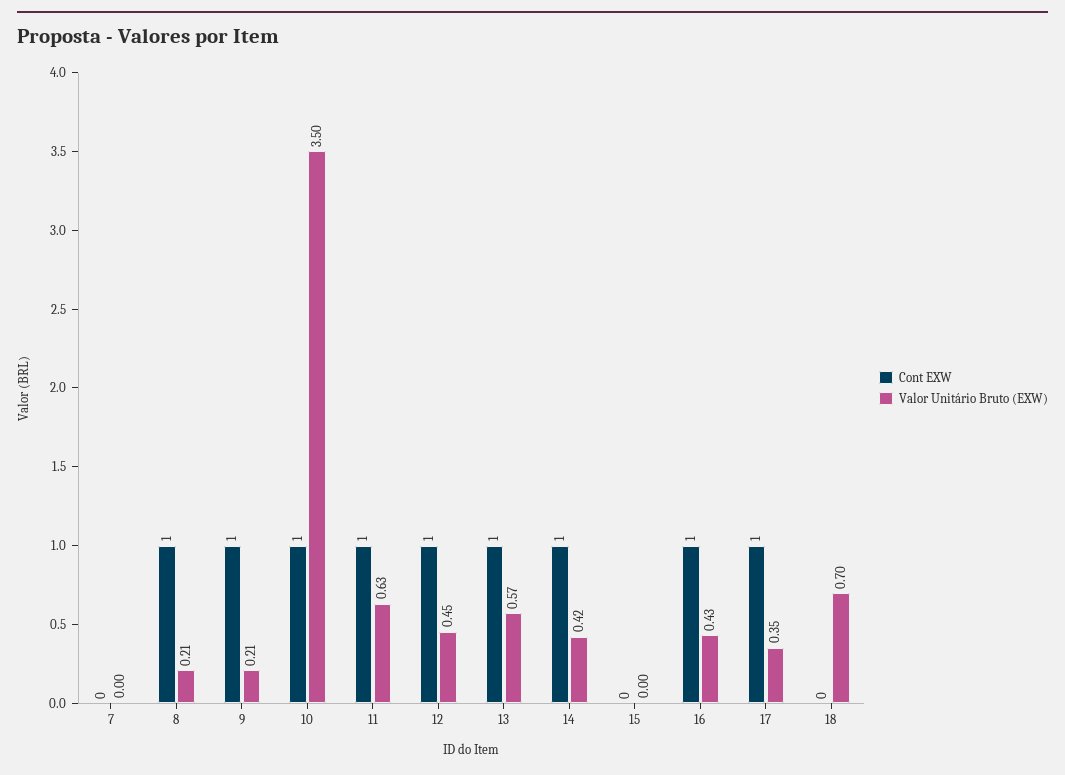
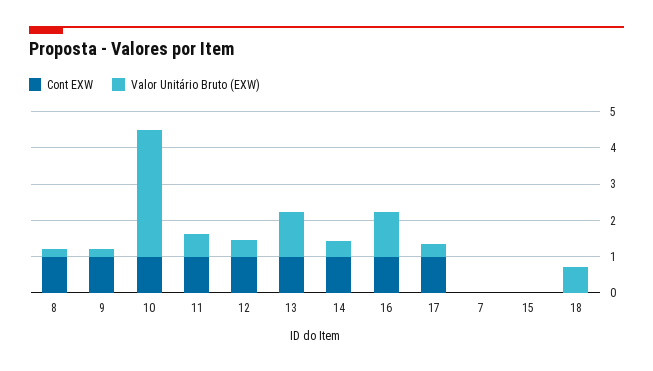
  {
    "Cont EXW": {
      "7": 0,
      "8": 1,
      "9": 1,
      "10": 1,
      "11": 1,
      "12": 1,
      "13": 1,
      "14": 1,
      "15": 0,
      "16": 1,
      "17": 1,
      "18": 0
    },
    "Valor Unitário Bruto (EXW)": {
      "7": 0,
      "8": 0.21,
      "9": 0.21,
      "10": 3.5,
      "11": 0.63,
      "12": 0.45,
-     "13": 0.57,
+     "13": 1.25,
      "14": 0.42,
      "15": 0,
-     "16": 0.43,
+     "16": 1.25,
      "17": 0.35,
      "18": 0.7
    }
  }

